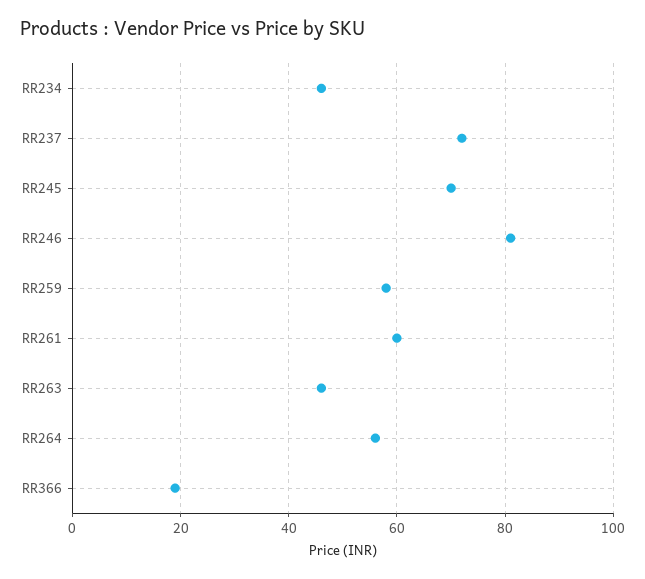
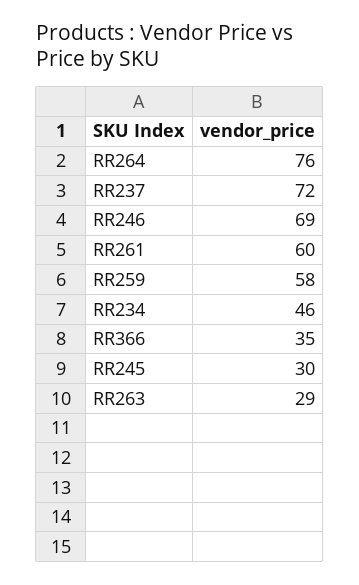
  {
    "RR234": 46,
    "RR237": 72,
-   "RR245": 70,
+   "RR245": 30,
-   "RR246": 80,
+   "RR246": 69,
    "RR259": 58,
    "RR261": 60,
-   "RR263": 45,
+   "RR263": 29,
-   "RR264": 55,
+   "RR264": 76,
-   "RR366": 20
+   "RR366": 35
  }

